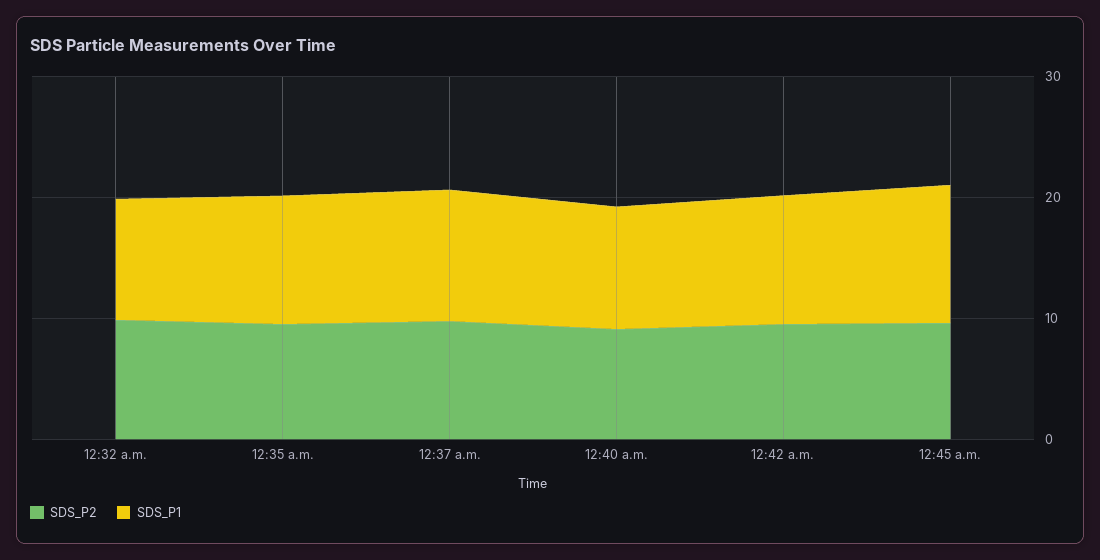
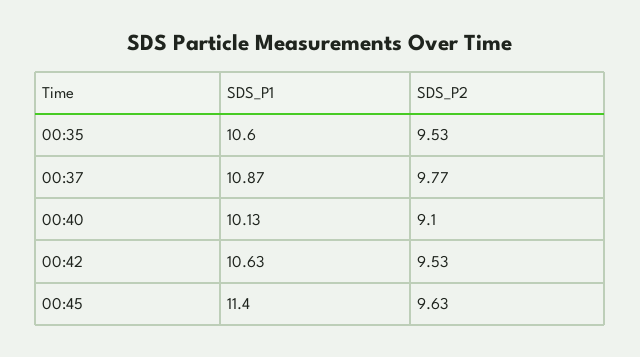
  {
    "SDS_P2": {
-     "12:32 a.m.": 10,
      "12:35 a.m.": 9.53,
      "12:37 a.m.": 9.77,
      "12:40 a.m.": 9.1,
      "12:42 a.m.": 9.53,
      "12:45 a.m.": 9.63
    },
    "SDS_P1": {
-     "12:32 a.m.": 10,
      "12:35 a.m.": 10.6,
      "12:37 a.m.": 10.87,
      "12:40 a.m.": 10.13,
      "12:42 a.m.": 10.63,
      "12:45 a.m.": 11.4
    }
  }

